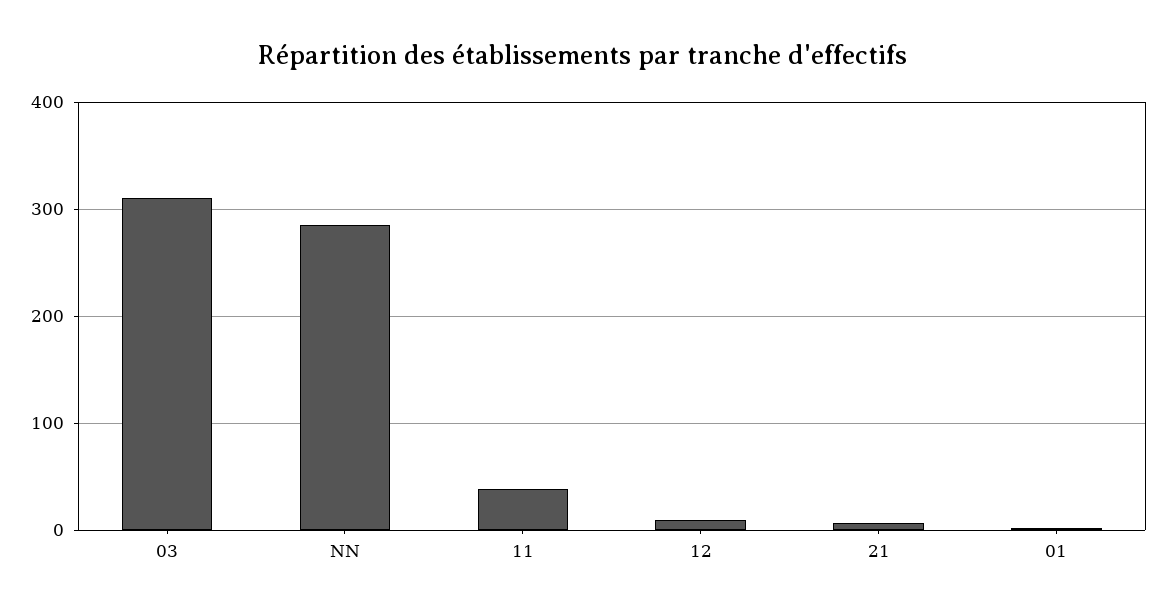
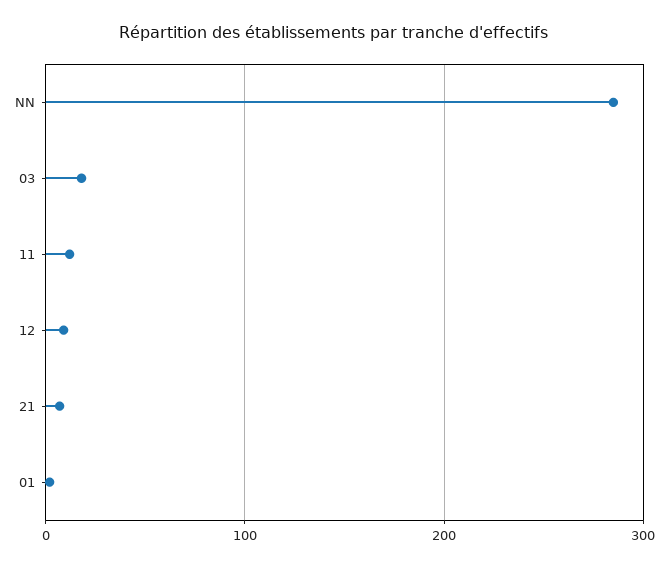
  {
-   "03": 310,
+   "03": 20,
    "NN": 290,
-   "11": 40,
+   "11": 10,
    "12": 10,
    "21": 10,
    "01": 0
  }

